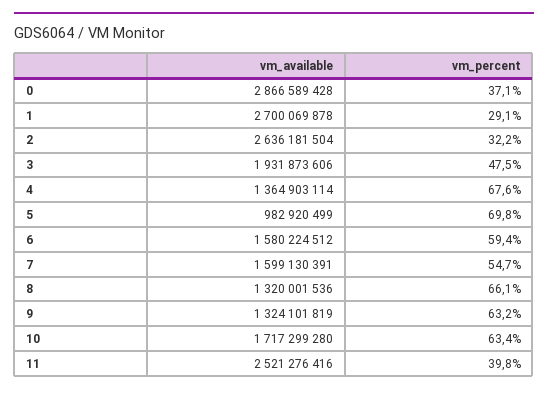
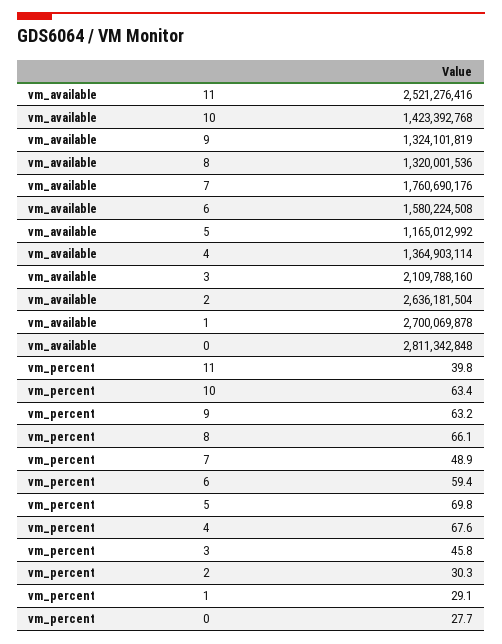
  {
    "vm_available": {
-     "0": 2866589428,
+     "0": 2811342848,
      "1": 2700069878,
      "2": 2636181504,
-     "3": 1931873606,
+     "3": 2109788160,
      "4": 1364903114,
-     "5": 982920499,
+     "5": 1165012992,
-     "6": 1580224512,
+     "6": 1580224508,
-     "7": 1599130391,
+     "7": 1760690176,
      "8": 1320001536,
      "9": 1324101819,
-     "10": 1717299280,
+     "10": 1423392768,
      "11": 2521276416
    },
    "vm_percent": {
-     "0": 37.1,
+     "0": 27.7,
      "1": 29.1,
-     "2": 32.2,
+     "2": 30.3,
-     "3": 47.5,
+     "3": 45.8,
      "4": 67.6,
      "5": 69.8,
      "6": 59.4,
-     "7": 54.7,
+     "7": 48.9,
      "8": 66.1,
      "9": 63.2,
      "10": 63.4,
      "11": 39.8
    }
  }

